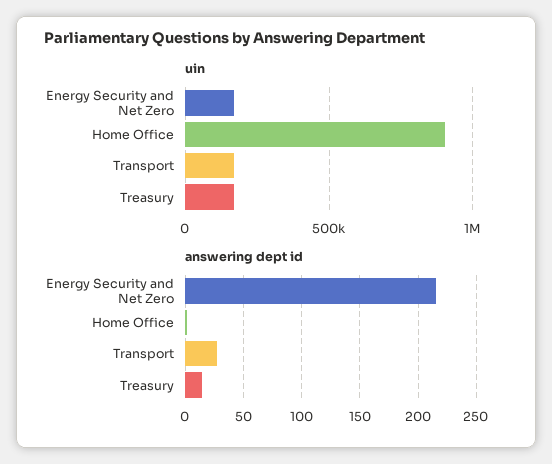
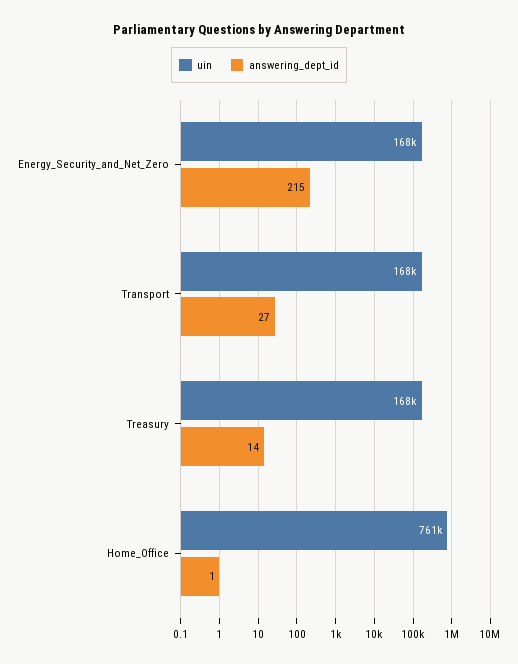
  {
    "uin": {
      "Energy Security and Net Zero": 168000,
-     "Home Office": 900000,
+     "Home Office": 761000,
      "Transport": 168000,
      "Treasury": 168000
    },
    "answering dept id": {
      "Energy Security and Net Zero": 215,
      "Home Office": 1,
      "Transport": 27,
      "Treasury": 14
    }
  }

